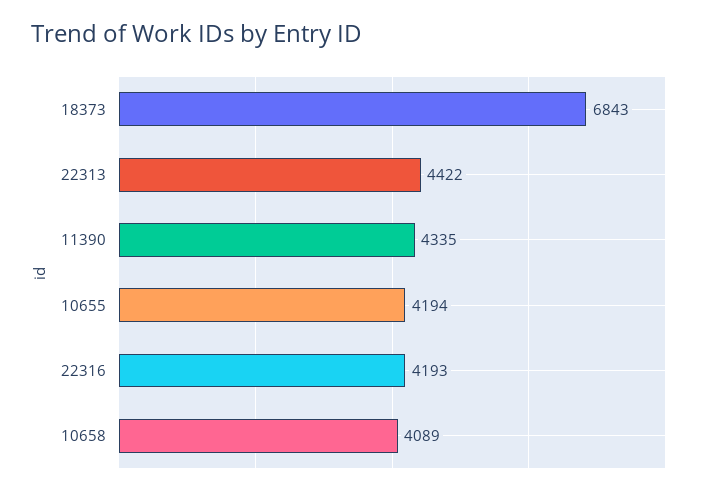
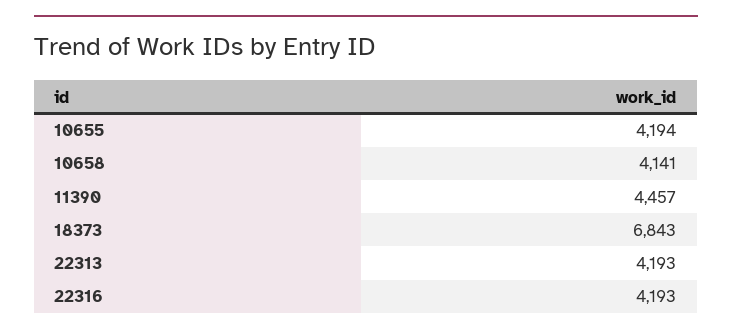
  {
    "18373": 6843,
-   "22313": 4422,
+   "22313": 4193,
-   "11390": 4335,
+   "11390": 4457,
    "10655": 4194,
    "22316": 4193,
-   "10658": 4089
+   "10658": 4141
  }

